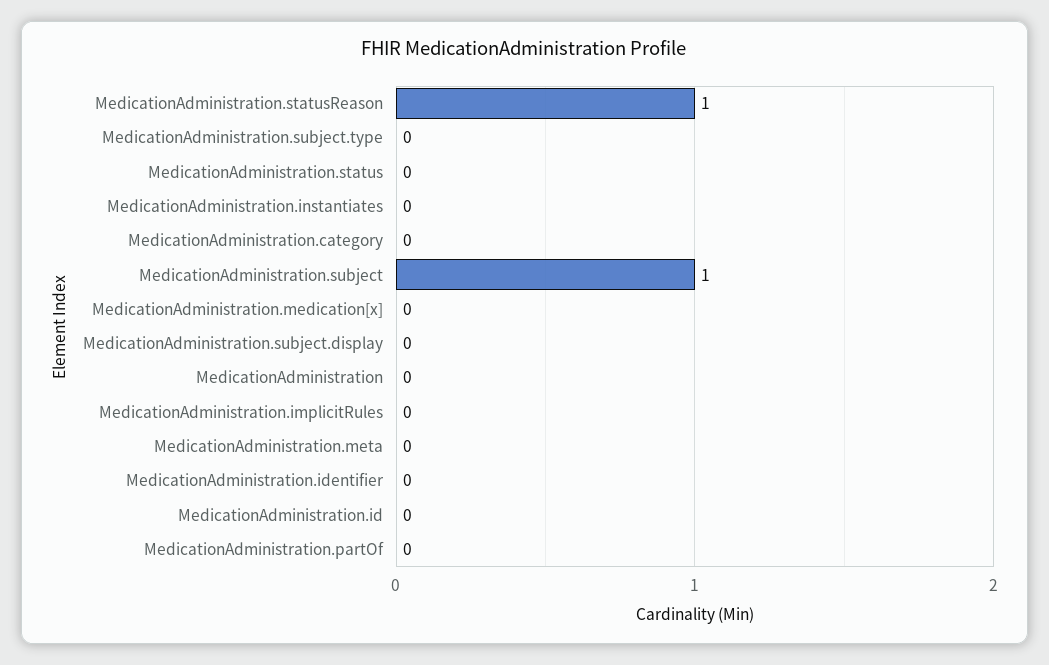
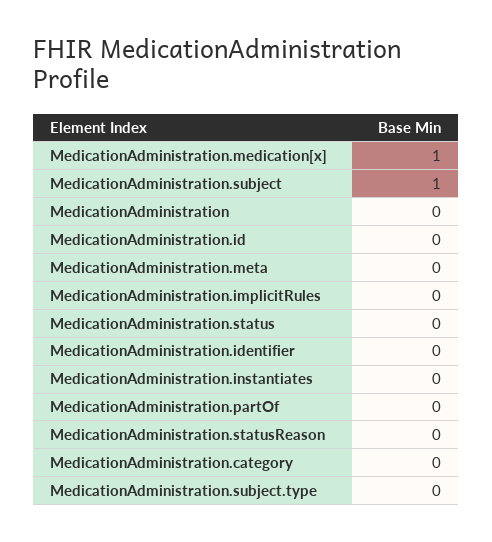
  {
-   "MedicationAdministration.statusReason": 1,
+   "MedicationAdministration.statusReason": 0,
    "MedicationAdministration.subject.type": 0,
    "MedicationAdministration.status": 0,
    "MedicationAdministration.instantiates": 0,
    "MedicationAdministration.category": 0,
    "MedicationAdministration.subject": 1,
-   "MedicationAdministration.medication[x]": 0,
+   "MedicationAdministration.medication[x]": 1,
-   "MedicationAdministration.subject.display": 0,
    "MedicationAdministration": 0,
    "MedicationAdministration.implicitRules": 0,
    "MedicationAdministration.meta": 0,
    "MedicationAdministration.identifier": 0,
    "MedicationAdministration.id": 0,
    "MedicationAdministration.partOf": 0
  }

